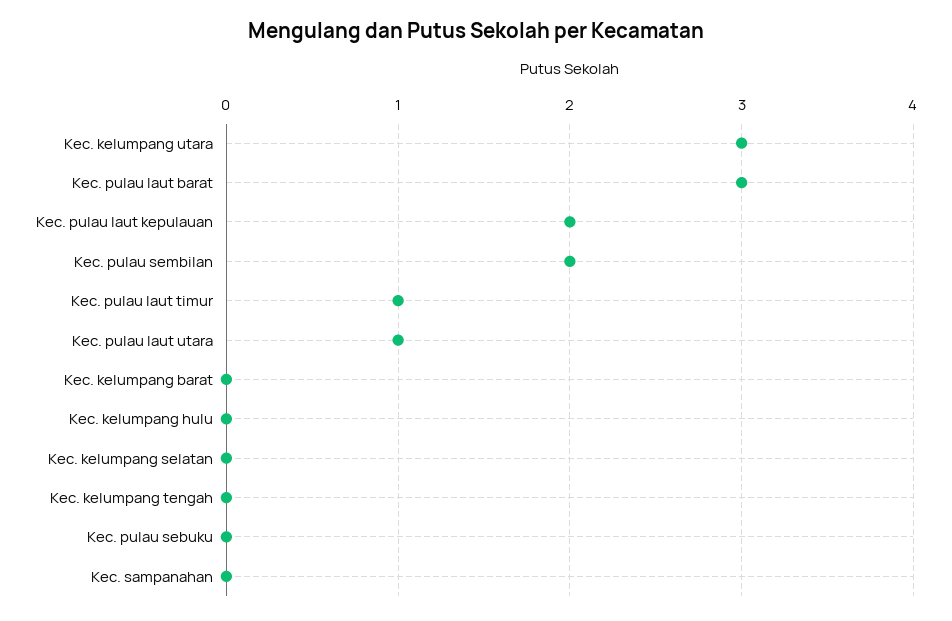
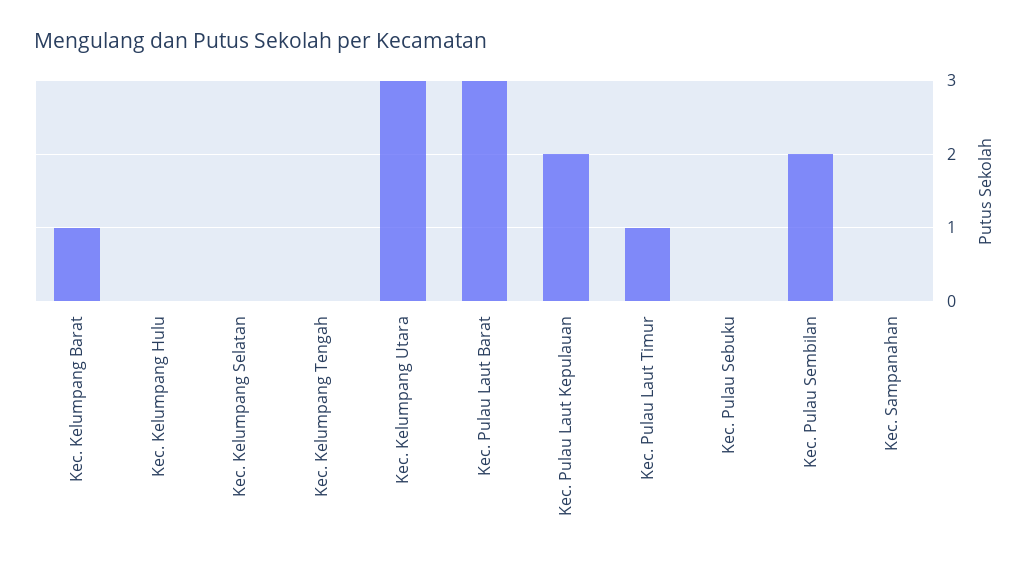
  {
    "Kec. kelumpang utara": 3,
    "Kec. pulau laut barat": 3,
    "Kec. pulau laut kepulauan": 2,
    "Kec. pulau sembilan": 2,
    "Kec. pulau laut timur": 1,
-   "Kec. pulau laut utara": 1,
-   "Kec. kelumpang barat": 0,
+   "Kec. kelumpang barat": 1,
    "Kec. kelumpang hulu": 0,
    "Kec. kelumpang selatan": 0,
    "Kec. kelumpang tengah": 0,
    "Kec. pulau sebuku": 0,
    "Kec. sampanahan": 0
  }

